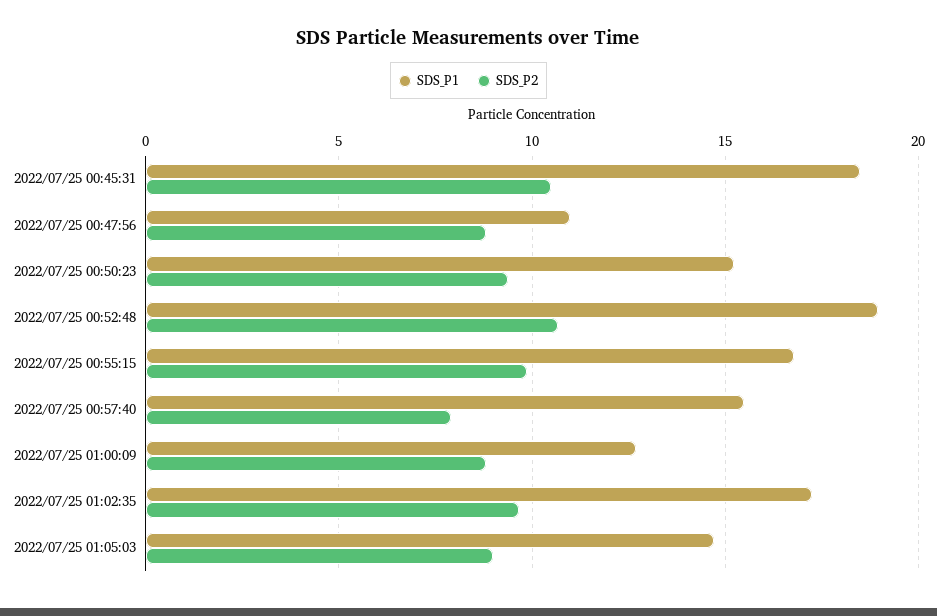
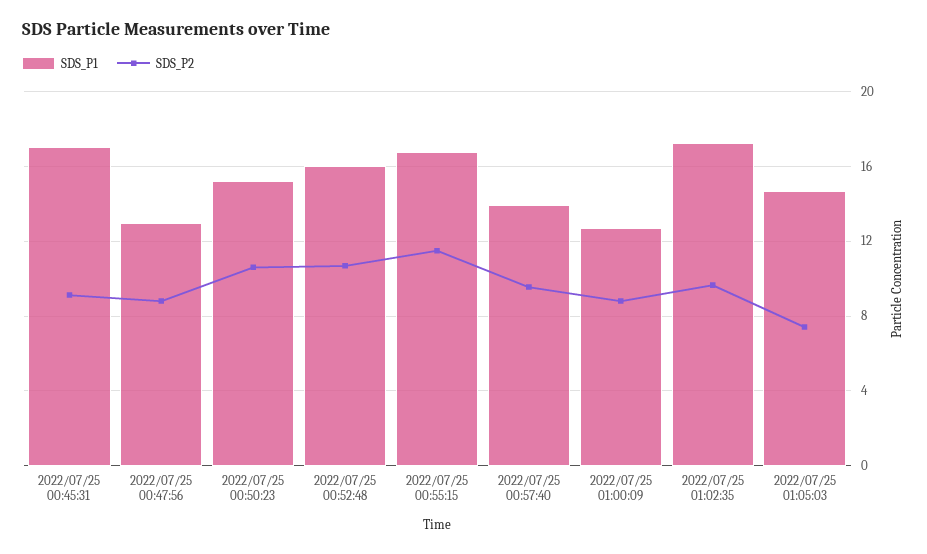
  {
    "SDS_P1": {
-     "2022/07/25 00:45:31": 18.5,
+     "2022/07/25 00:45:31": 17,
-     "2022/07/25 00:47:56": 11,
+     "2022/07/25 00:47:56": 13,
      "2022/07/25 00:50:23": 15,
-     "2022/07/25 00:52:48": 19,
+     "2022/07/25 00:52:48": 16,
      "2022/07/25 00:55:15": 17,
-     "2022/07/25 00:57:40": 15.5,
+     "2022/07/25 00:57:40": 14,
      "2022/07/25 01:00:09": 12.5,
      "2022/07/25 01:02:35": 17.5,
      "2022/07/25 01:05:03": 14.5
    },
    "SDS_P2": {
-     "2022/07/25 00:45:31": 10.5,
+     "2022/07/25 00:45:31": 9,
      "2022/07/25 00:47:56": 9,
-     "2022/07/25 00:50:23": 9.5,
+     "2022/07/25 00:50:23": 10.5,
      "2022/07/25 00:52:48": 10.5,
-     "2022/07/25 00:55:15": 10,
+     "2022/07/25 00:55:15": 11.5,
-     "2022/07/25 00:57:40": 8,
+     "2022/07/25 00:57:40": 9.5,
      "2022/07/25 01:00:09": 9,
      "2022/07/25 01:02:35": 9.5,
-     "2022/07/25 01:05:03": 9
+     "2022/07/25 01:05:03": 7.5
    }
  }

